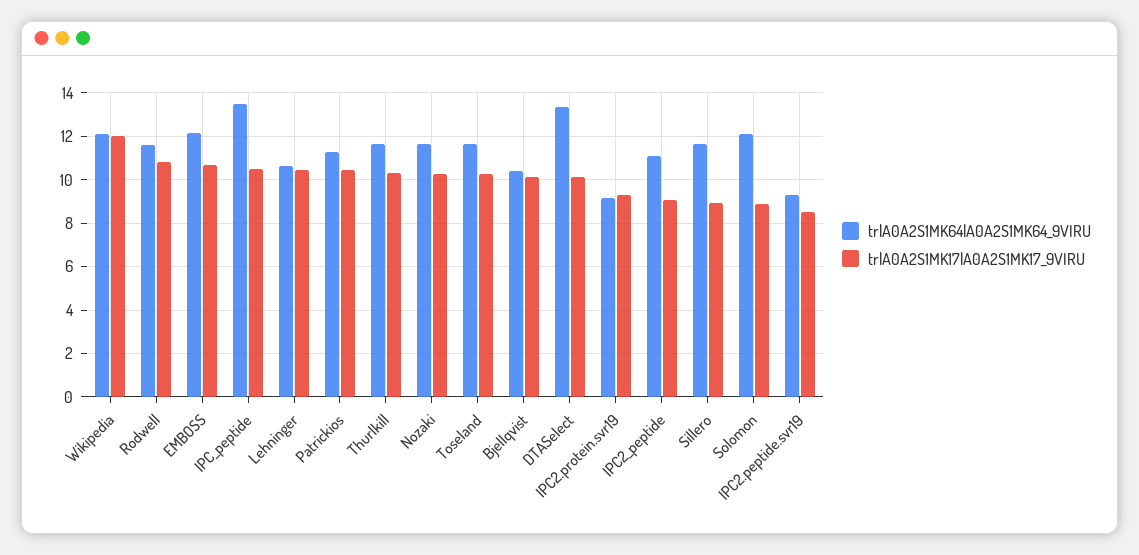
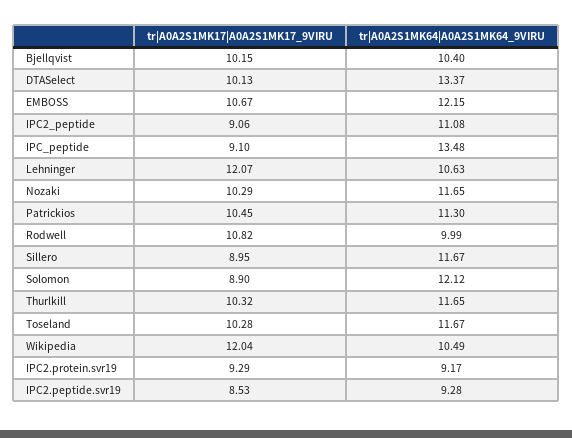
  {
    "tr|A0A2S1MK64|A0A2S1MK64_9VIRU": {
-     "Wikipedia": 12,
+     "Wikipedia": 10.49,
-     "Rodwell": 11.5,
+     "Rodwell": 9.99,
      "EMBOSS": 12.15,
      "IPC_peptide": 13.48,
      "Lehninger": 10.63,
      "Patrickios": 11.3,
      "Thurlkill": 11.65,
      "Nozaki": 11.65,
      "Toseland": 11.67,
      "Bjellqvist": 10.4,
      "DTASelect": 13.37,
      "IPC2.protein.svr19": 9.17,
      "IPC2_peptide": 11.08,
      "Sillero": 11.67,
      "Solomon": 12.12,
      "IPC2.peptide.svr19": 9.28
    },
    "tr|A0A2S1MK17|A0A2S1MK17_9VIRU": {
      "Wikipedia": 12.04,
      "Rodwell": 10.82,
      "EMBOSS": 10.67,
-     "IPC_peptide": 10.5,
+     "IPC_peptide": 9.1,
-     "Lehninger": 10.5,
+     "Lehninger": 12.07,
      "Patrickios": 10.45,
      "Thurlkill": 10.32,
      "Nozaki": 10.29,
      "Toseland": 10.28,
      "Bjellqvist": 10.15,
      "DTASelect": 10.13,
      "IPC2.protein.svr19": 9.29,
      "IPC2_peptide": 9.06,
      "Sillero": 8.95,
      "Solomon": 8.9,
      "IPC2.peptide.svr19": 8.53
    }
  }

